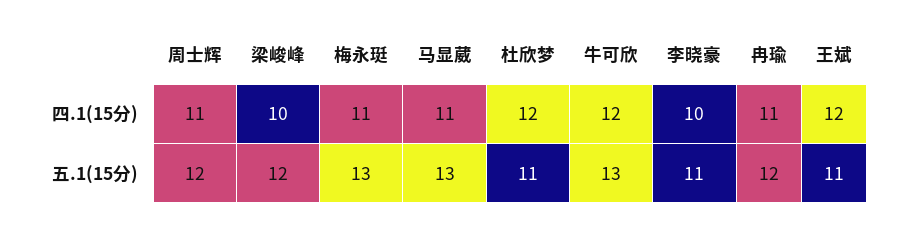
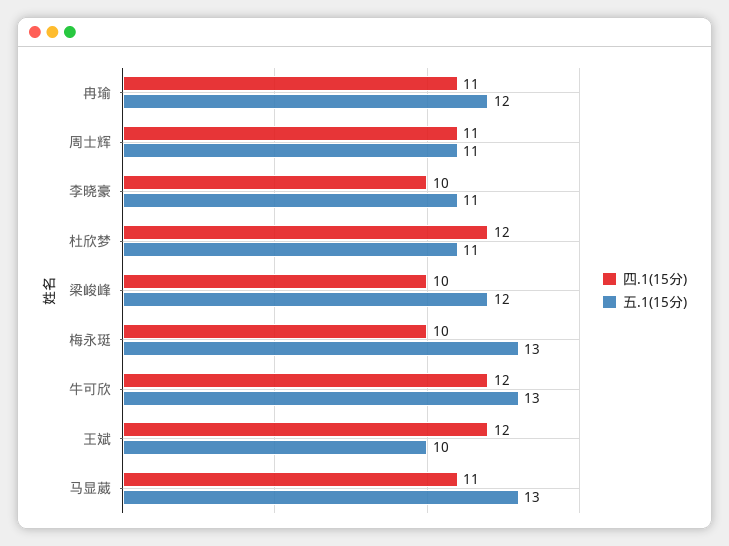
  {
    "四.1(15分)": {
      "周士辉": 11,
      "梁峻峰": 10,
-     "梅永珽": 11,
+     "梅永珽": 10,
      "马显葳": 11,
      "杜欣梦": 12,
      "牛可欣": 12,
      "李晓豪": 10,
      "冉瑜": 11,
      "王斌": 12
    },
    "五.1(15分)": {
-     "周士辉": 12,
+     "周士辉": 11,
      "梁峻峰": 12,
      "梅永珽": 13,
      "马显葳": 13,
      "杜欣梦": 11,
      "牛可欣": 13,
      "李晓豪": 11,
      "冉瑜": 12,
-     "王斌": 11
+     "王斌": 10
    }
  }

